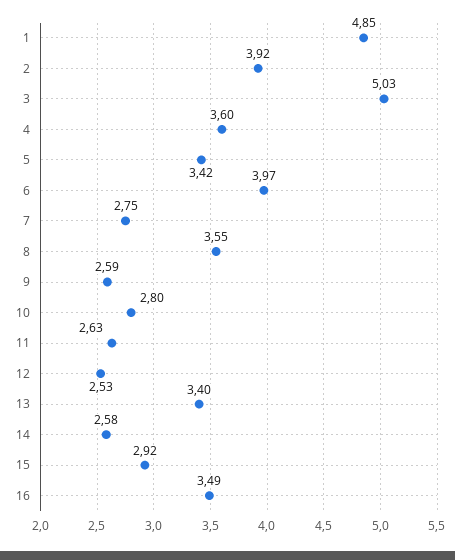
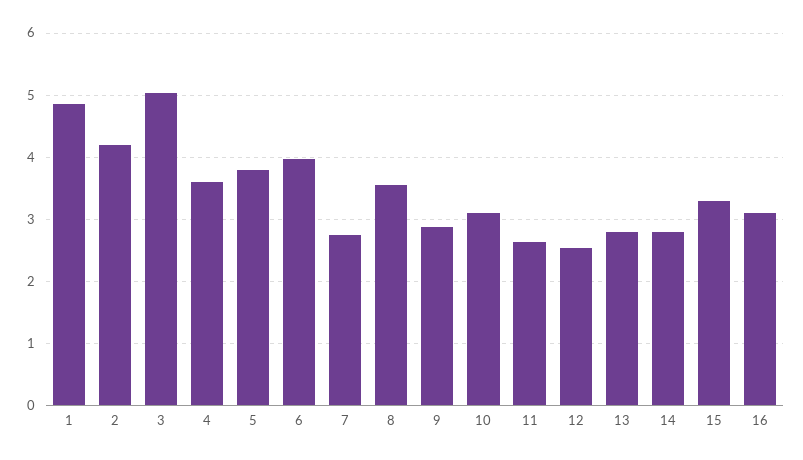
  {
    "1": 4.85,
-   "2": 3.92,
+   "2": 4.2,
    "3": 5.03,
    "4": 3.6,
-   "5": 3.42,
+   "5": 3.8,
    "6": 3.97,
    "7": 2.75,
    "8": 3.55,
-   "9": 2.59,
+   "9": 2.9,
-   "10": 2.8,
+   "10": 3.1,
    "11": 2.63,
    "12": 2.53,
-   "13": 3.4,
+   "13": 2.8,
-   "14": 2.58,
+   "14": 2.8,
-   "15": 2.92,
+   "15": 3.3,
-   "16": 3.49
+   "16": 3.1
  }

